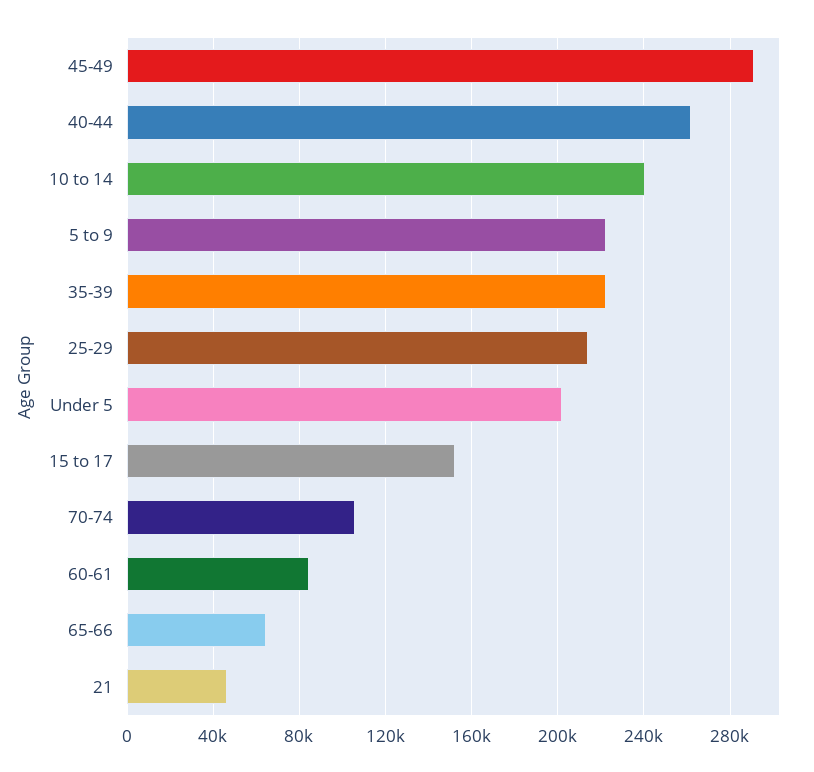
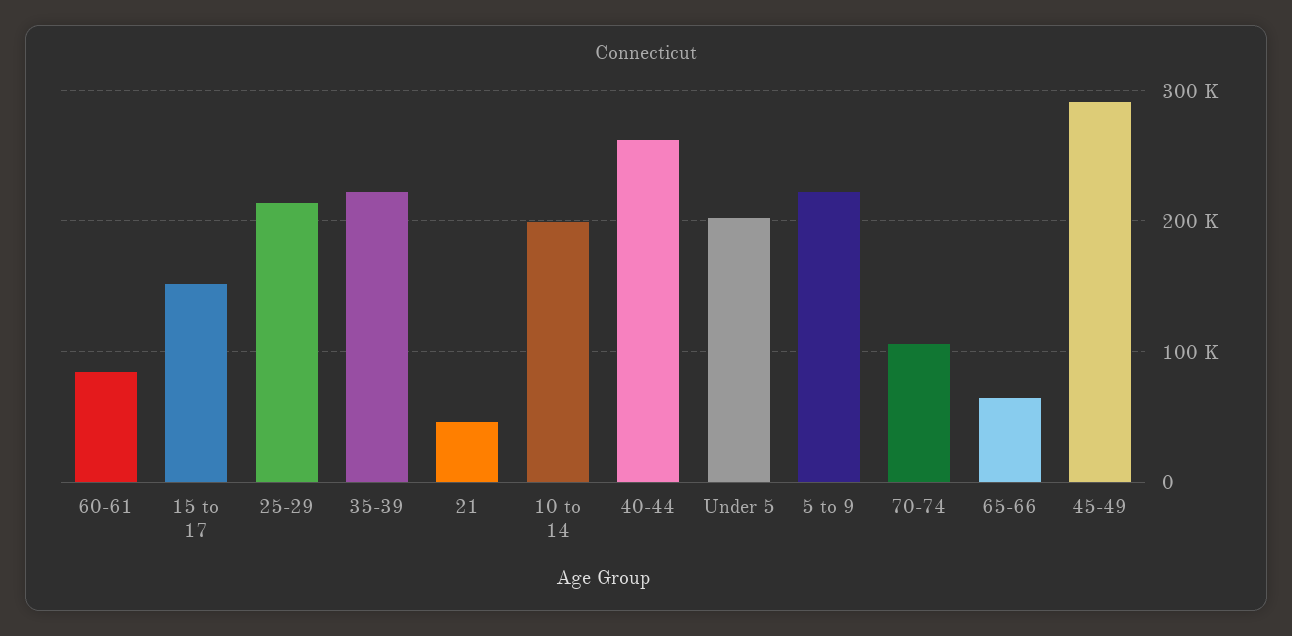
  {
    "45-49": 290000,
    "40-44": 260000,
-   "10 to 14": 240000,
+   "10 to 14": 200000,
    "5 to 9": 225000,
    "35-39": 220000,
    "25-29": 215000,
    "Under 5": 200000,
    "15 to 17": 150000,
    "70-74": 105000,
    "60-61": 85000,
    "65-66": 65000,
    "21": 45000
  }

